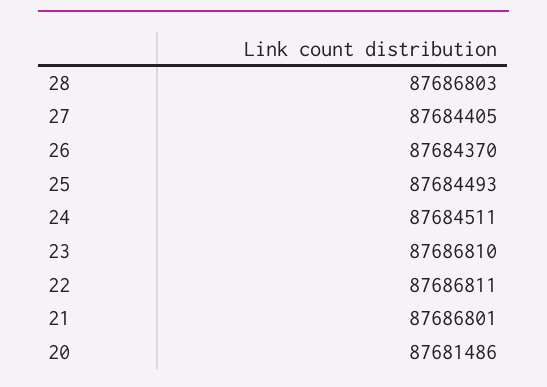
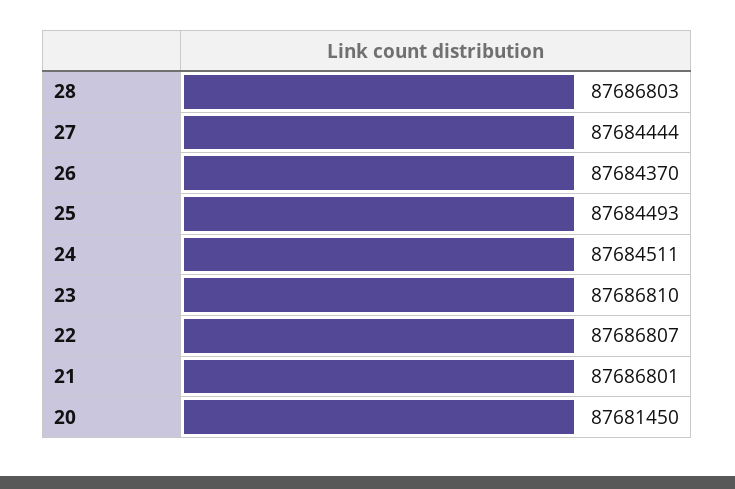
  {
    "28": 87686803,
-   "27": 87684405,
+   "27": 87684444,
    "26": 87684370,
    "25": 87684493,
    "24": 87684511,
    "23": 87686810,
-   "22": 87686811,
+   "22": 87686807,
    "21": 87686801,
-   "20": 87681486
+   "20": 87681450
  }

